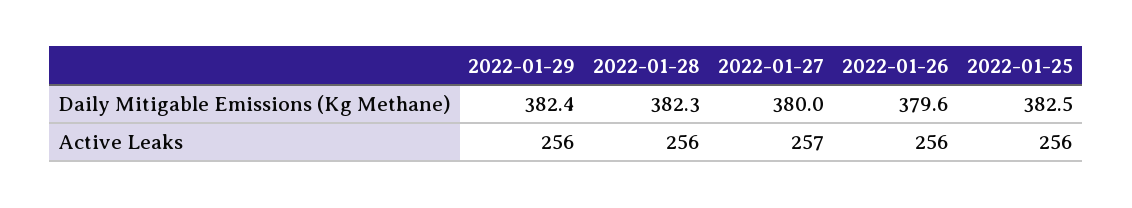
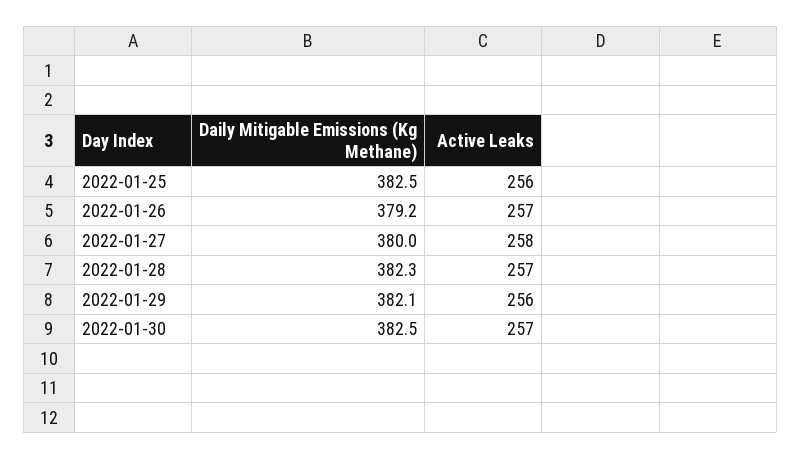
  {
    "2022-01-29": {
-     "Daily Mitigable Emissions (Kg Methane)": 382.4,
+     "Daily Mitigable Emissions (Kg Methane)": 382.1,
      "Active Leaks": 256
    },
    "2022-01-28": {
      "Daily Mitigable Emissions (Kg Methane)": 382.3,
-     "Active Leaks": 256
+     "Active Leaks": 257
    },
    "2022-01-27": {
      "Daily Mitigable Emissions (Kg Methane)": 380,
-     "Active Leaks": 257
+     "Active Leaks": 258
    },
    "2022-01-26": {
-     "Daily Mitigable Emissions (Kg Methane)": 379.6,
+     "Daily Mitigable Emissions (Kg Methane)": 379.2,
-     "Active Leaks": 256
+     "Active Leaks": 257
    },
    "2022-01-25": {
      "Daily Mitigable Emissions (Kg Methane)": 382.5,
      "Active Leaks": 256
-   }
+   },
+   "2022-01-30": {
+     "Daily Mitigable Emissions (Kg Methane)": 382.5,
+     "Active Leaks": 257
+   }
  }

